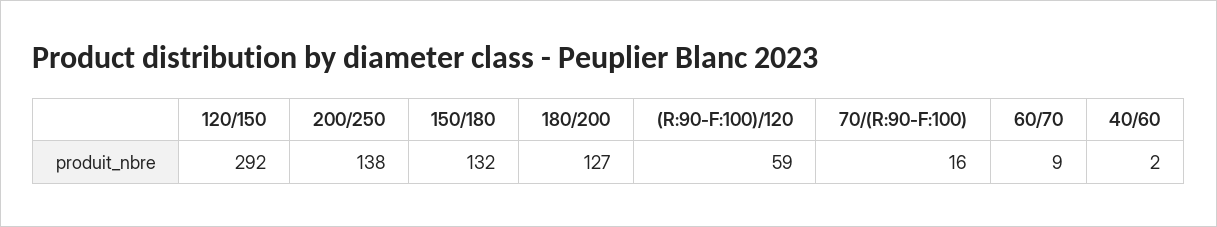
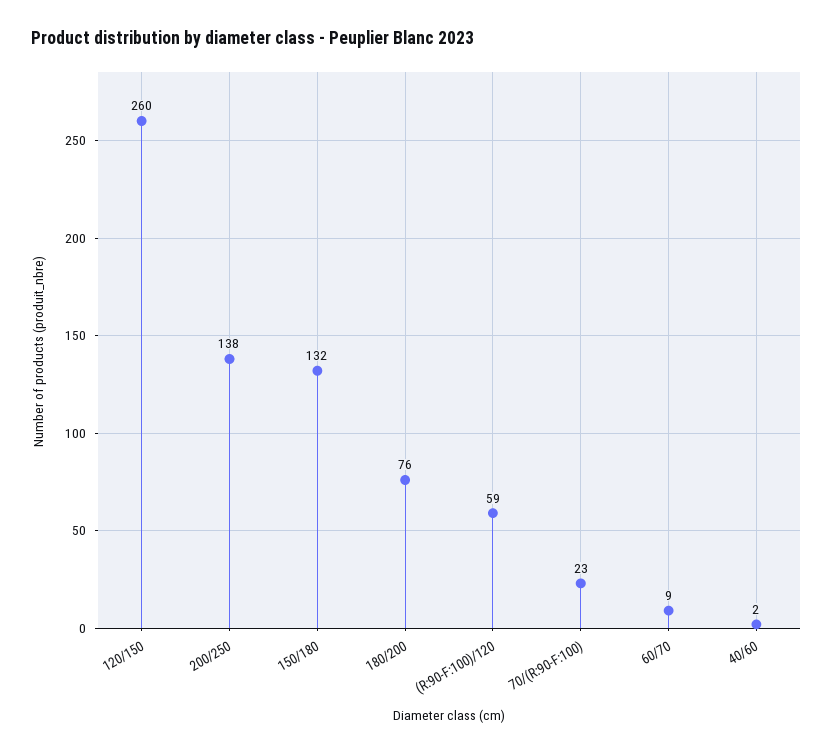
  {
-   "120/150": 292,
+   "120/150": 260,
    "200/250": 138,
    "150/180": 132,
-   "180/200": 127,
+   "180/200": 76,
    "(R:90-F:100)/120": 59,
-   "70/(R:90-F:100)": 16,
+   "70/(R:90-F:100)": 23,
    "60/70": 9,
    "40/60": 2
  }

